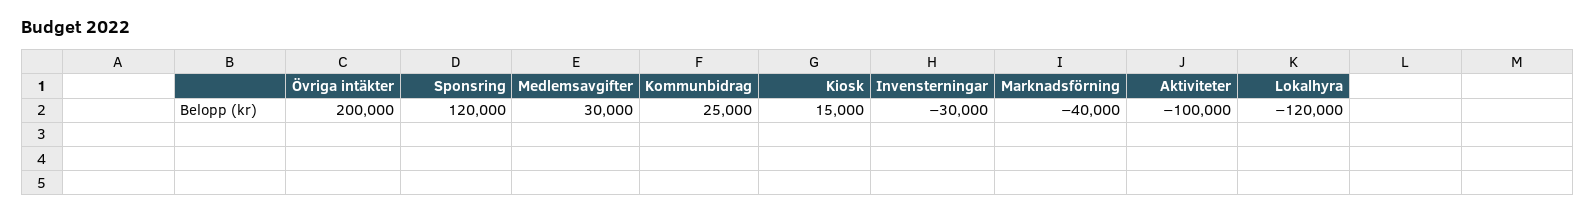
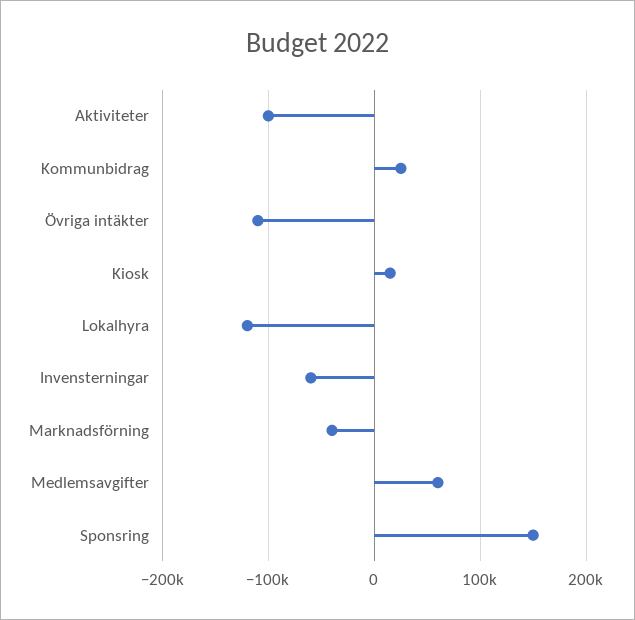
  {
-   "Övriga intäkter": 200000,
+   "Övriga intäkter": -110000,
-   "Sponsring": 120000,
+   "Sponsring": 150000,
-   "Medlemsavgifter": 30000,
+   "Medlemsavgifter": 60000,
    "Kommunbidrag": 25000,
    "Kiosk": 15000,
-   "Invensterningar": -30000,
+   "Invensterningar": -60000,
    "Marknadsförning": -40000,
    "Aktiviteter": -100000,
    "Lokalhyra": -120000
  }

